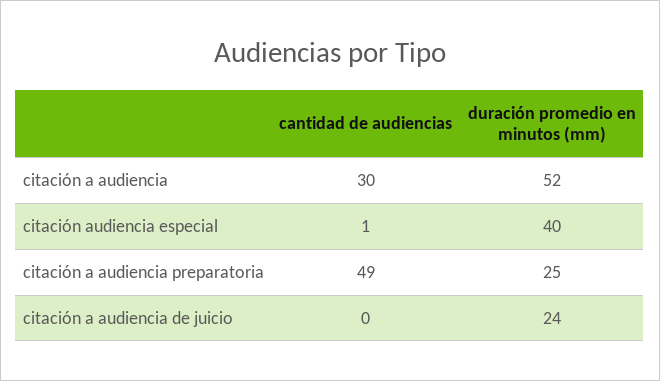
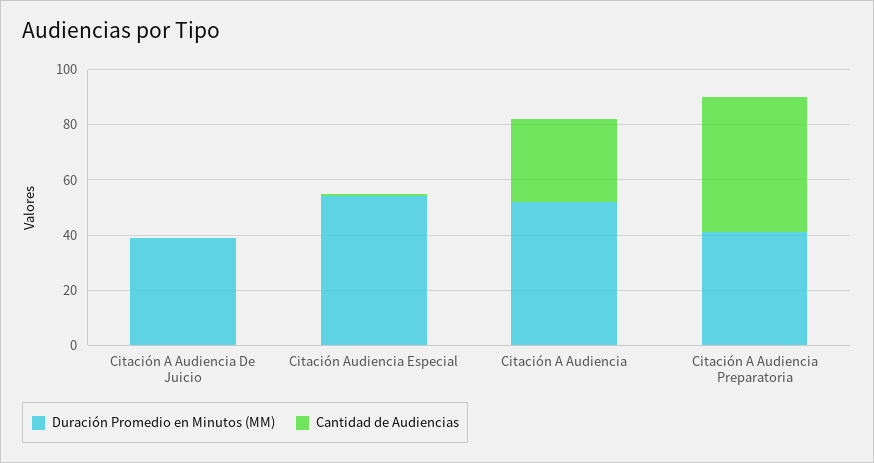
  {
    "cantidad de audiencias": {
      "citación a audiencia": 30,
      "citación audiencia especial": 1,
      "citación a audiencia preparatoria": 49,
      "citación a audiencia de juicio": 0
    },
    "duración promedio en minutos (mm)": {
      "citación a audiencia": 52,
-     "citación audiencia especial": 40,
+     "citación audiencia especial": 55,
-     "citación a audiencia preparatoria": 25,
+     "citación a audiencia preparatoria": 40,
-     "citación a audiencia de juicio": 24
+     "citación a audiencia de juicio": 40
    }
  }

